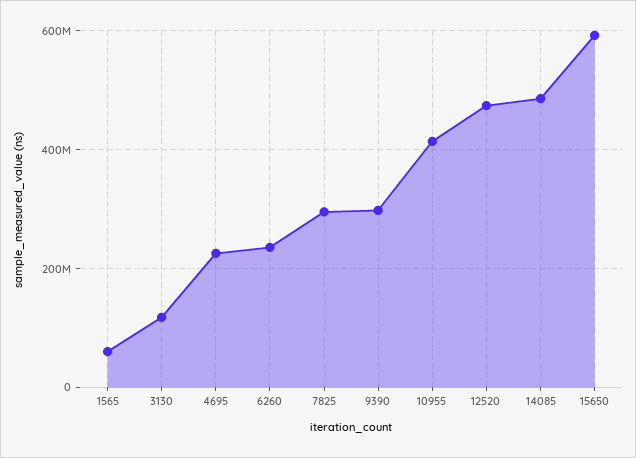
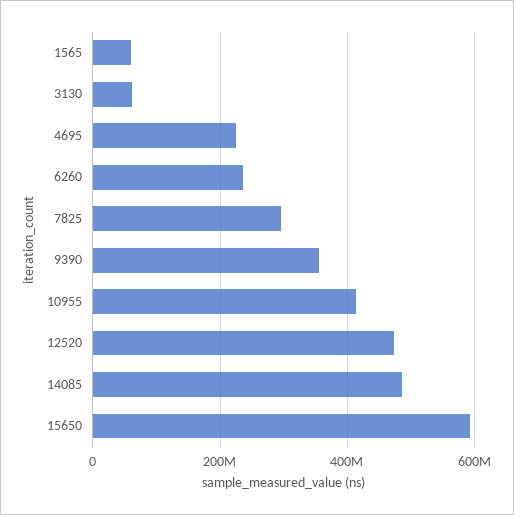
  {
    "1565": 60000000,
-   "3130": 120000000,
+   "3130": 60000000,
    "4695": 220000000,
    "6260": 240000000,
    "7825": 300000000,
-   "9390": 300000000,
+   "9390": 360000000,
    "10955": 420000000,
    "12520": 480000000,
    "14085": 480000000,
    "15650": 600000000
  }

